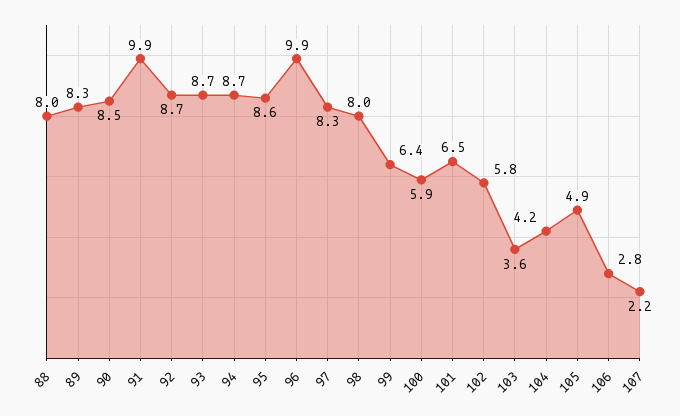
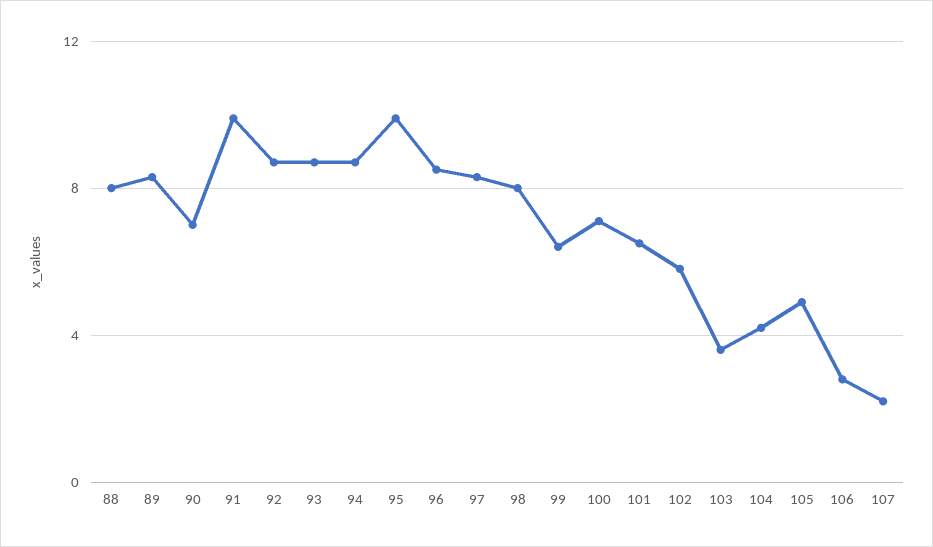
  {
    "88": 8,
    "89": 8.3,
-   "90": 8.5,
+   "90": 7,
    "91": 9.9,
    "92": 8.7,
    "93": 8.7,
    "94": 8.7,
-   "95": 8.6,
+   "95": 10,
-   "96": 9.9,
+   "96": 8.5,
    "97": 8.3,
    "98": 8,
    "99": 6.4,
-   "100": 5.9,
+   "100": 7,
    "101": 6.5,
    "102": 5.8,
    "103": 3.6,
    "104": 4.2,
    "105": 4.9,
    "106": 2.8,
    "107": 2.2
  }

